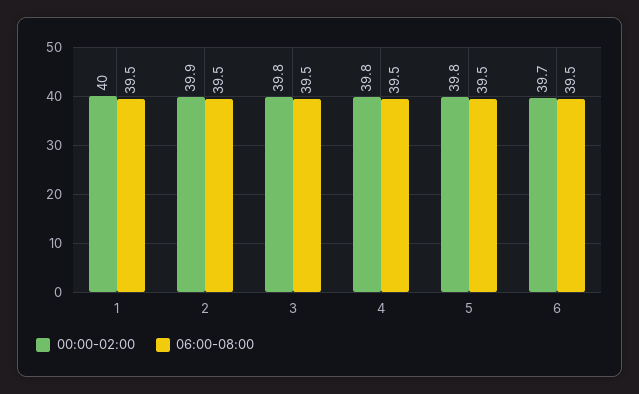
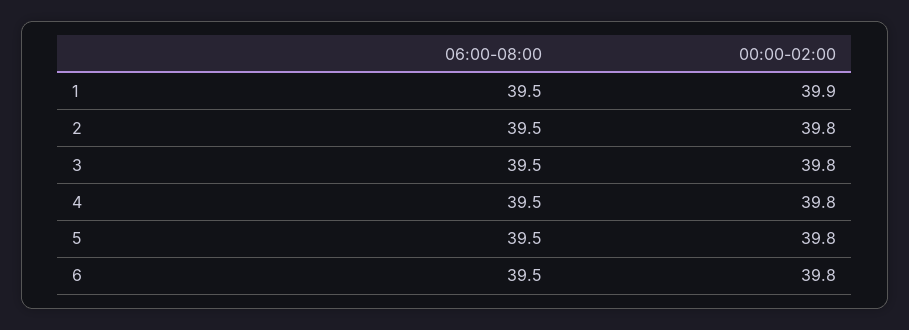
  {
    "00:00-02:00": {
-     "1": 40,
+     "1": 39.9,
-     "2": 39.9,
+     "2": 39.8,
      "3": 39.8,
      "4": 39.8,
      "5": 39.8,
-     "6": 39.7
+     "6": 39.8
    },
    "06:00-08:00": {
      "1": 39.5,
      "2": 39.5,
      "3": 39.5,
      "4": 39.5,
      "5": 39.5,
      "6": 39.5
    }
  }

